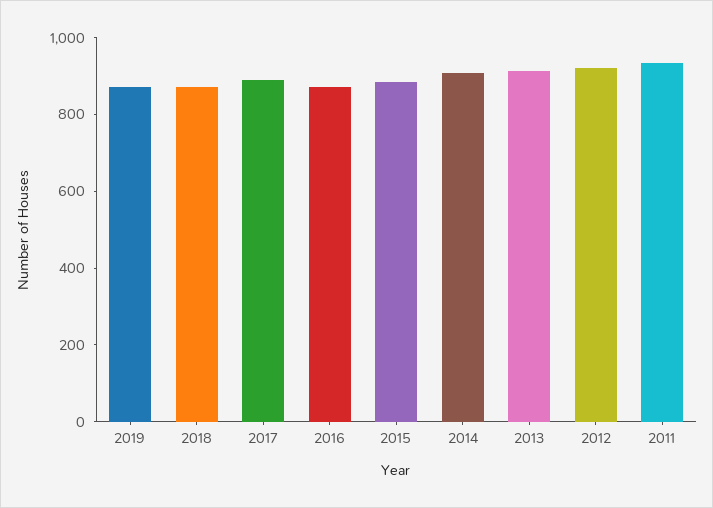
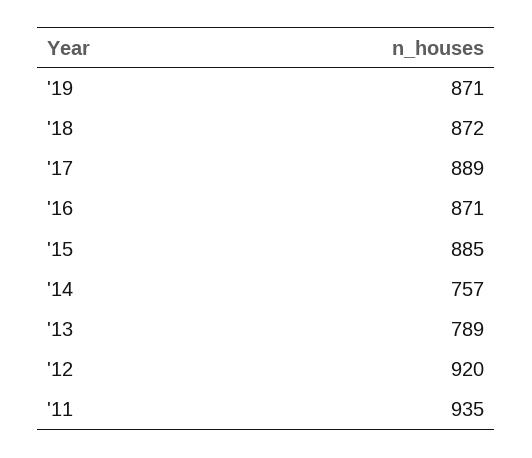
  {
    "2019": 871,
    "2018": 872,
    "2017": 889,
    "2016": 871,
    "2015": 885,
-   "2014": 900,
+   "2014": 757,
-   "2013": 900,
+   "2013": 789,
    "2012": 920,
    "2011": 935
  }

